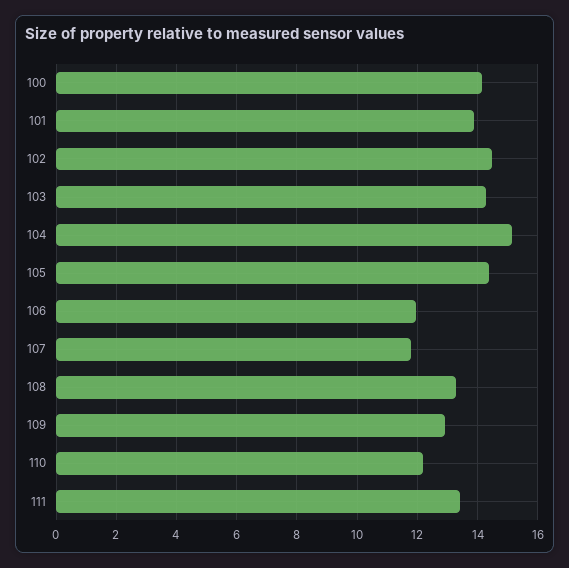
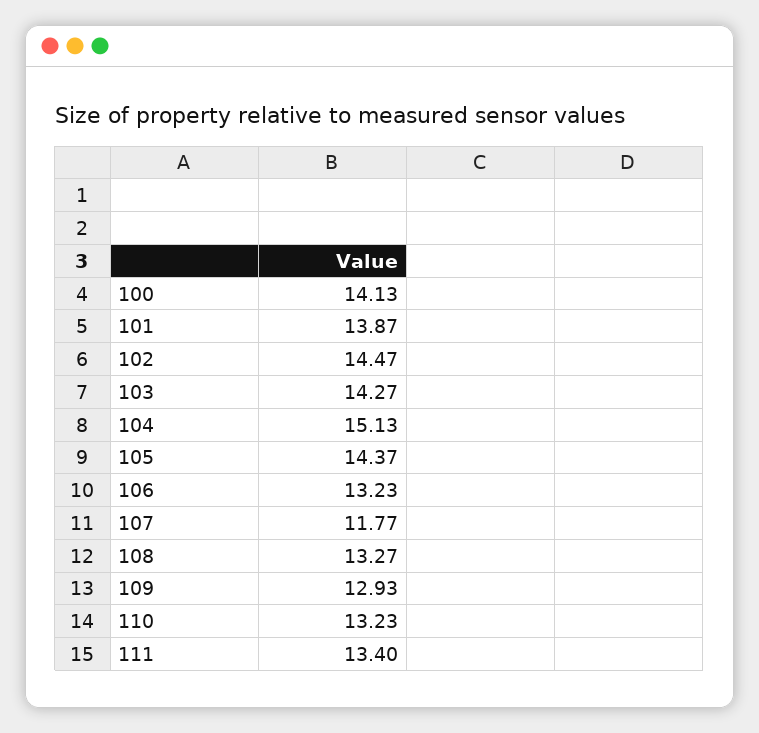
  {
    "100": 14.13,
    "101": 13.87,
    "102": 14.47,
    "103": 14.27,
    "104": 15.13,
    "105": 14.37,
-   "106": 12,
+   "106": 13.23,
    "107": 11.77,
    "108": 13.27,
    "109": 12.93,
-   "110": 12.2,
+   "110": 13.23,
    "111": 13.4
  }

